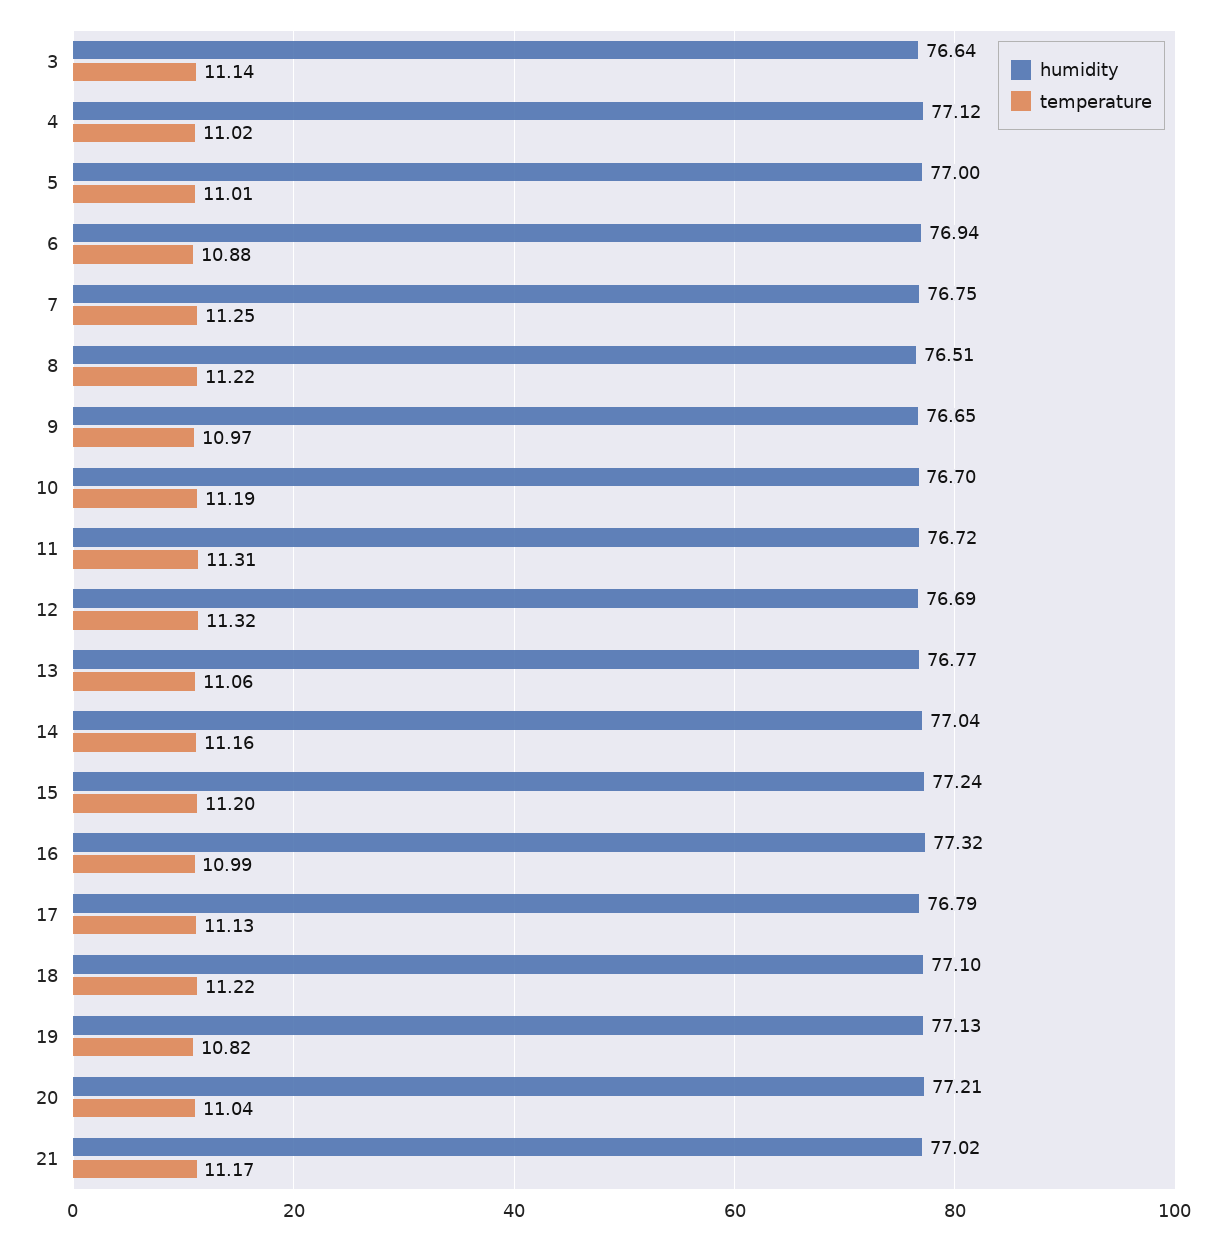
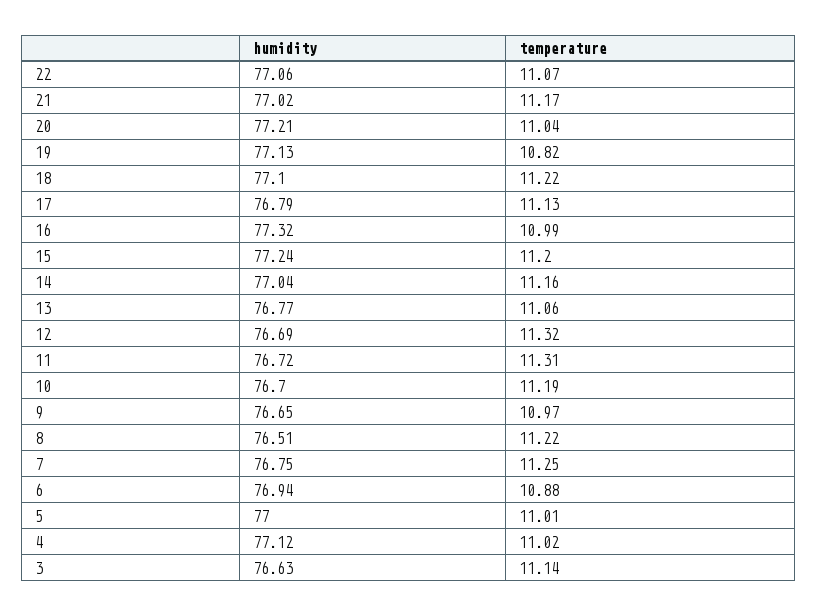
  {
    "humidity": {
-     "3": 76.64,
+     "3": 76.63,
      "4": 77.12,
      "5": 77,
      "6": 76.94,
      "7": 76.75,
      "8": 76.51,
      "9": 76.65,
      "10": 76.7,
      "11": 76.72,
      "12": 76.69,
      "13": 76.77,
      "14": 77.04,
      "15": 77.24,
      "16": 77.32,
      "17": 76.79,
      "18": 77.1,
      "19": 77.13,
      "20": 77.21,
-     "21": 77.02
+     "21": 77.02,
+     "22": 77.06
    },
    "temperature": {
      "3": 11.14,
      "4": 11.02,
      "5": 11.01,
      "6": 10.88,
      "7": 11.25,
      "8": 11.22,
      "9": 10.97,
      "10": 11.19,
      "11": 11.31,
      "12": 11.32,
      "13": 11.06,
      "14": 11.16,
      "15": 11.2,
      "16": 10.99,
      "17": 11.13,
      "18": 11.22,
      "19": 10.82,
      "20": 11.04,
-     "21": 11.17
+     "21": 11.17,
+     "22": 11.07
    }
  }

